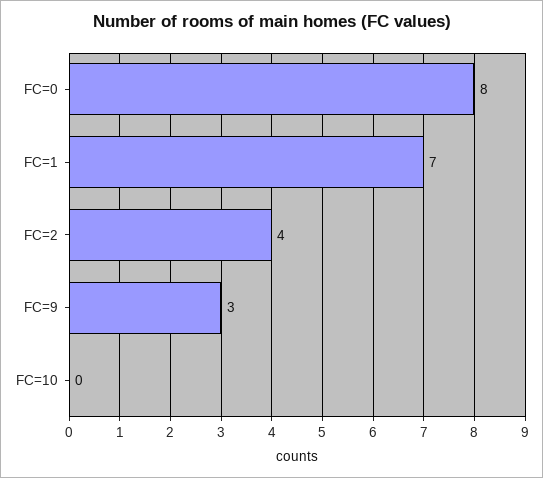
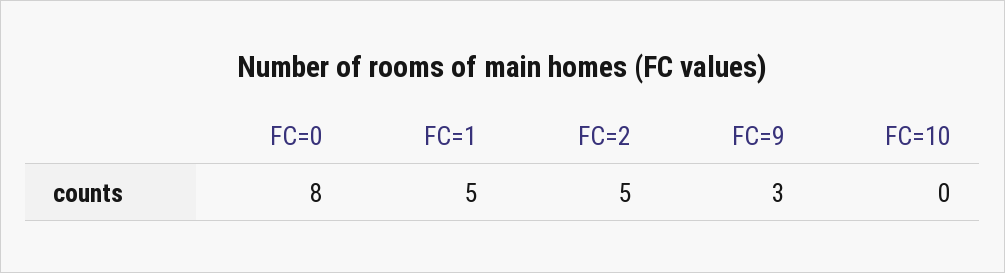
  {
    "FC=0": 8,
-   "FC=1": 7,
+   "FC=1": 5,
-   "FC=2": 4,
+   "FC=2": 5,
    "FC=9": 3,
    "FC=10": 0
  }

